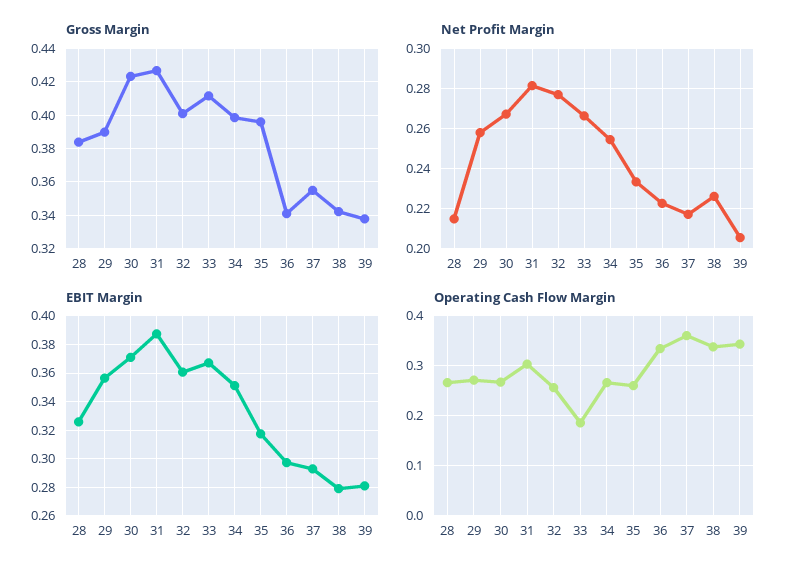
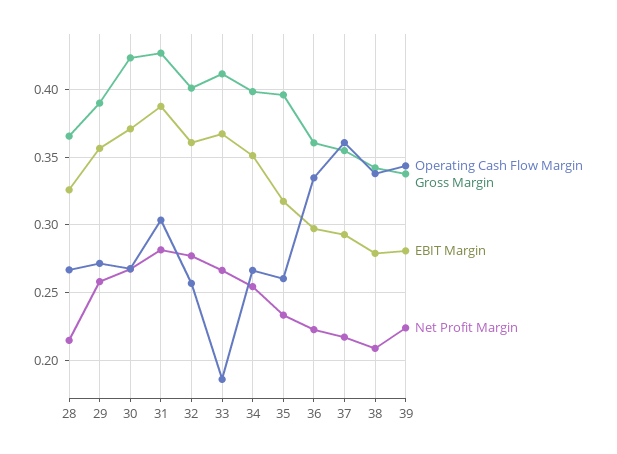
  {
    "Gross Margin": {
-     "28": 0.385,
+     "28": 0.365,
      "29": 0.39,
      "30": 0.425,
      "31": 0.425,
      "32": 0.4,
      "33": 0.41,
      "34": 0.4,
      "35": 0.395,
-     "36": 0.34,
+     "36": 0.36,
      "37": 0.355,
      "38": 0.34,
      "39": 0.34
    },
    "Net Profit Margin": {
      "28": 0.215,
      "29": 0.26,
      "30": 0.265,
      "31": 0.28,
      "32": 0.275,
      "33": 0.265,
      "34": 0.255,
      "35": 0.235,
      "36": 0.225,
      "37": 0.215,
-     "38": 0.225,
+     "38": 0.21,
-     "39": 0.205
+     "39": 0.225
    },
    "EBIT Margin": {
      "28": 0.325,
      "29": 0.355,
      "30": 0.37,
      "31": 0.39,
      "32": 0.36,
      "33": 0.365,
      "34": 0.35,
      "35": 0.315,
      "36": 0.295,
      "37": 0.295,
      "38": 0.28,
      "39": 0.28
    },
    "Operating Cash Flow Margin": {
      "28": 0.265,
      "29": 0.27,
      "30": 0.27,
      "31": 0.305,
      "32": 0.255,
      "33": 0.185,
      "34": 0.265,
      "35": 0.26,
      "36": 0.335,
      "37": 0.36,
      "38": 0.34,
      "39": 0.345
    }
  }

